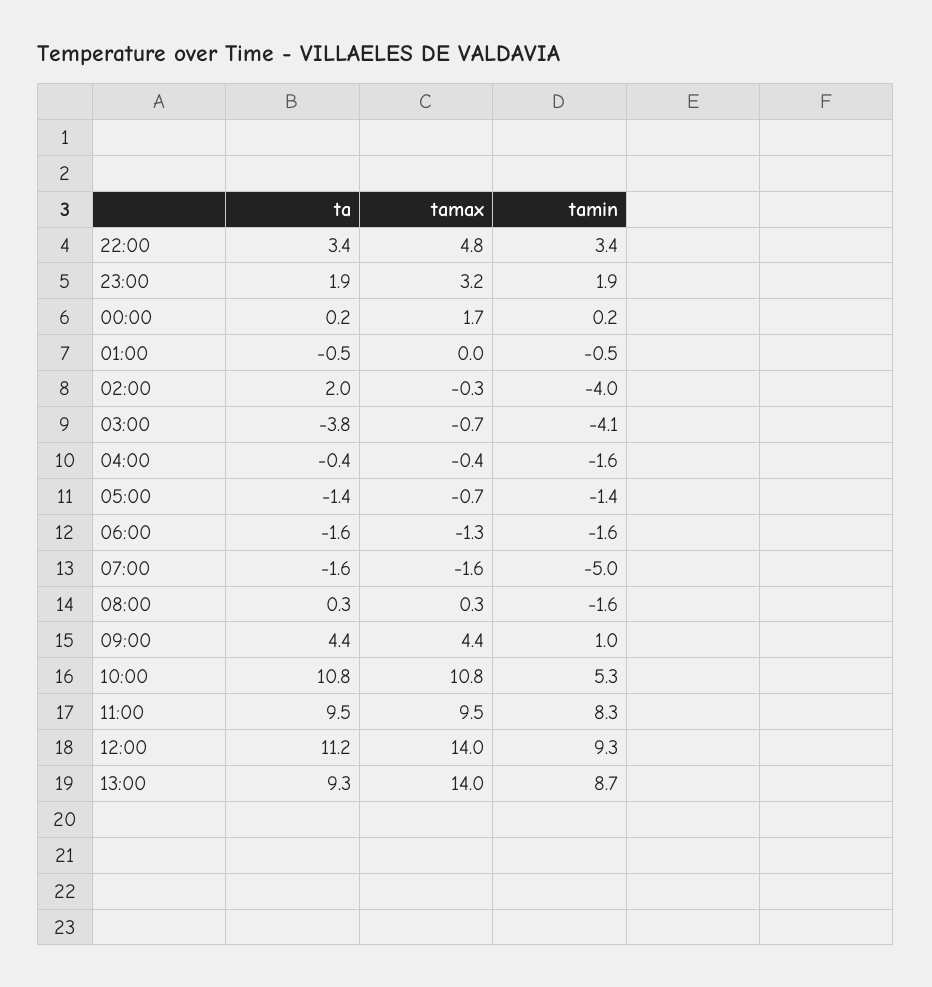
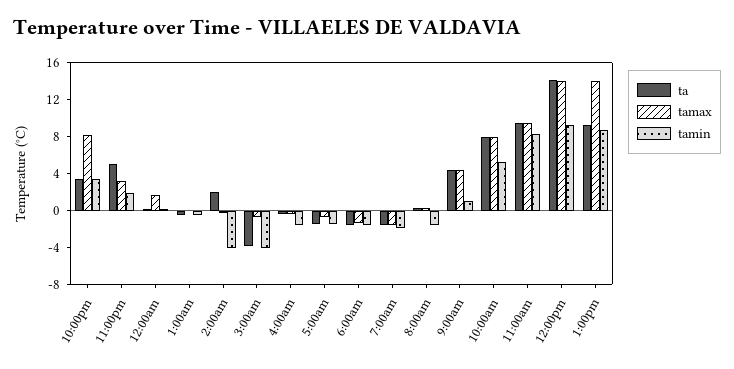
  {
    "ta": {
      "22:00": 3.4,
-     "23:00": 1.9,
+     "23:00": 5,
      "00:00": 0.2,
      "01:00": -0.5,
      "02:00": 2,
      "03:00": -3.8,
      "04:00": -0.4,
      "05:00": -1.4,
      "06:00": -1.6,
      "07:00": -1.6,
      "08:00": 0.3,
      "09:00": 4.4,
-     "10:00": 10.8,
+     "10:00": 8,
      "11:00": 9.5,
-     "12:00": 11.2,
+     "12:00": 14,
      "13:00": 9.3
    },
    "tamax": {
-     "22:00": 4.8,
+     "22:00": 8,
      "23:00": 3.2,
      "00:00": 1.7,
      "01:00": 0,
      "02:00": -0.3,
      "03:00": -0.7,
      "04:00": -0.4,
      "05:00": -0.7,
      "06:00": -1.3,
      "07:00": -1.6,
      "08:00": 0.3,
      "09:00": 4.4,
-     "10:00": 10.8,
+     "10:00": 8,
      "11:00": 9.5,
      "12:00": 14,
      "13:00": 14
    },
    "tamin": {
      "22:00": 3.4,
      "23:00": 1.9,
      "00:00": 0.2,
      "01:00": -0.5,
      "02:00": -4,
      "03:00": -4.1,
      "04:00": -1.6,
      "05:00": -1.4,
      "06:00": -1.6,
-     "07:00": -5,
+     "07:00": -2,
      "08:00": -1.6,
      "09:00": 1,
      "10:00": 5.3,
      "11:00": 8.3,
      "12:00": 9.3,
      "13:00": 8.7
    }
  }

